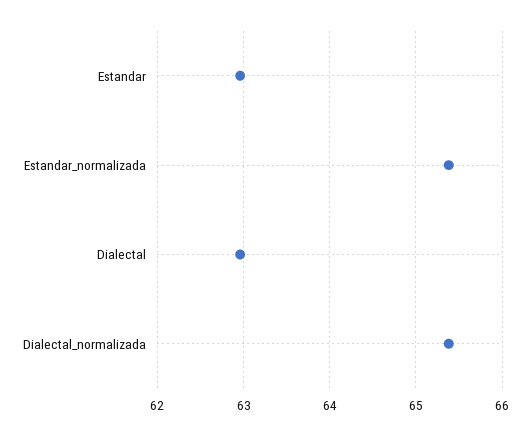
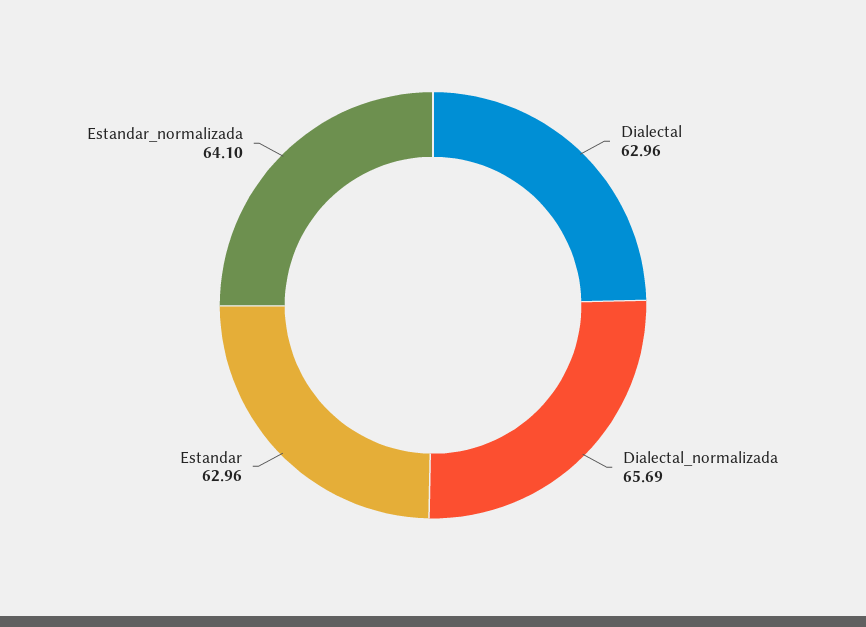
  {
    "Estandar": 62.96,
-   "Estandar_normalizada": 65.4,
+   "Estandar_normalizada": 64.1,
    "Dialectal": 62.96,
-   "Dialectal_normalizada": 65.4
+   "Dialectal_normalizada": 65.69
  }

